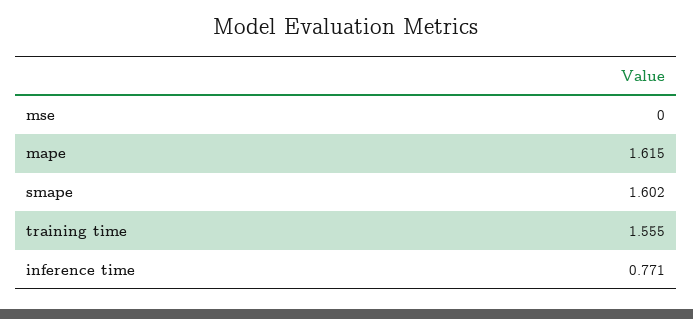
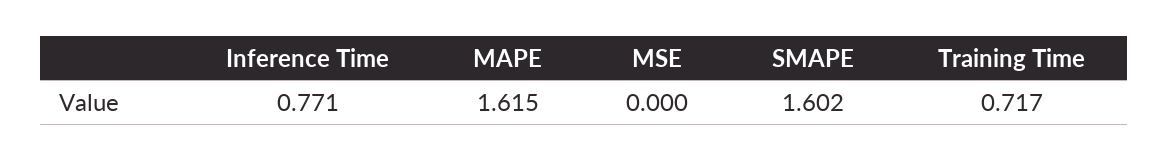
  {
    "mse": 0,
    "mape": 1.615,
    "smape": 1.602,
-   "training time": 1.555,
+   "training time": 0.717,
    "inference time": 0.771
  }

